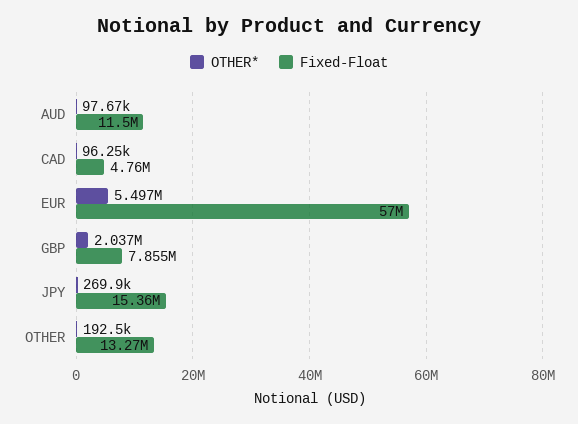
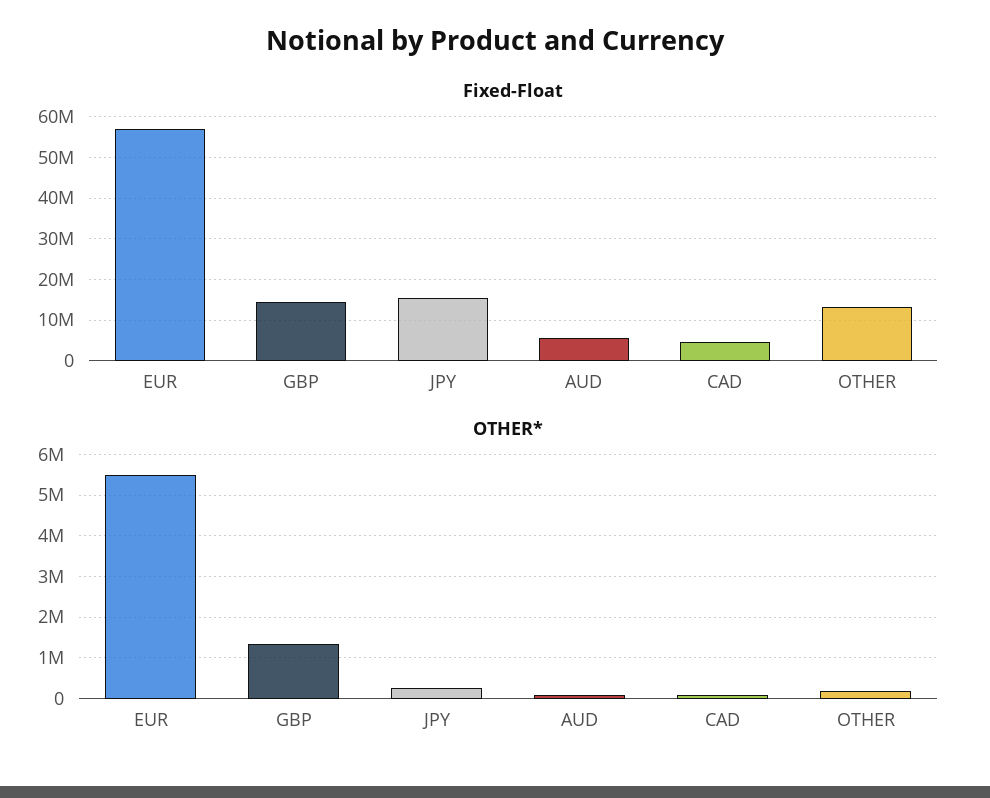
  {
    "OTHER*": {
      "AUD": 97670,
      "CAD": 96250,
      "EUR": 5497000,
-     "GBP": 2037000,
+     "GBP": 1400000,
      "JPY": 269900,
      "OTHER": 192500
    },
    "Fixed-Float": {
-     "AUD": 11500000,
+     "AUD": 6000000,
      "CAD": 4760000,
      "EUR": 57000000,
-     "GBP": 7855000,
+     "GBP": 14000000,
      "JPY": 15360000,
      "OTHER": 13270000
    }
  }

